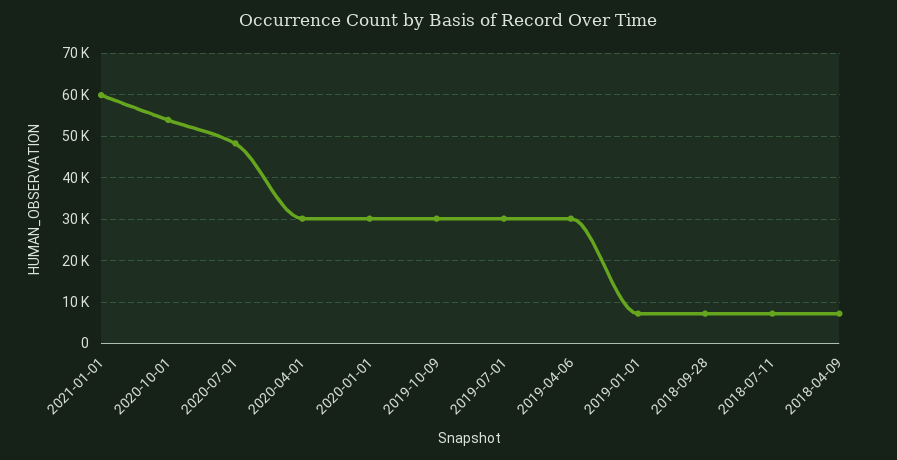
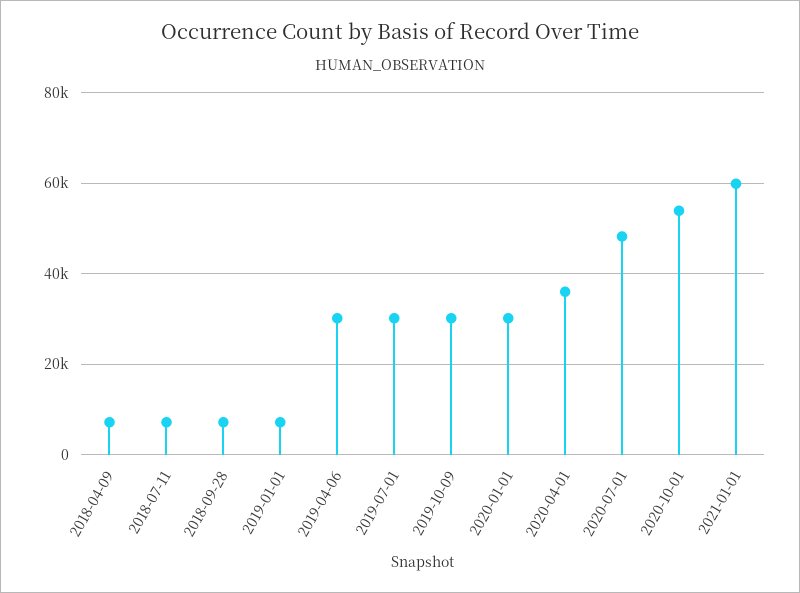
  {
    "2021-01-01": 60000,
    "2020-10-01": 54000,
    "2020-07-01": 48000,
-   "2020-04-01": 30000,
+   "2020-04-01": 36000,
    "2020-01-01": 30000,
    "2019-10-09": 30000,
    "2019-07-01": 30000,
    "2019-04-06": 30000,
    "2019-01-01": 8000,
    "2018-09-28": 8000,
    "2018-07-11": 8000,
    "2018-04-09": 8000
  }

